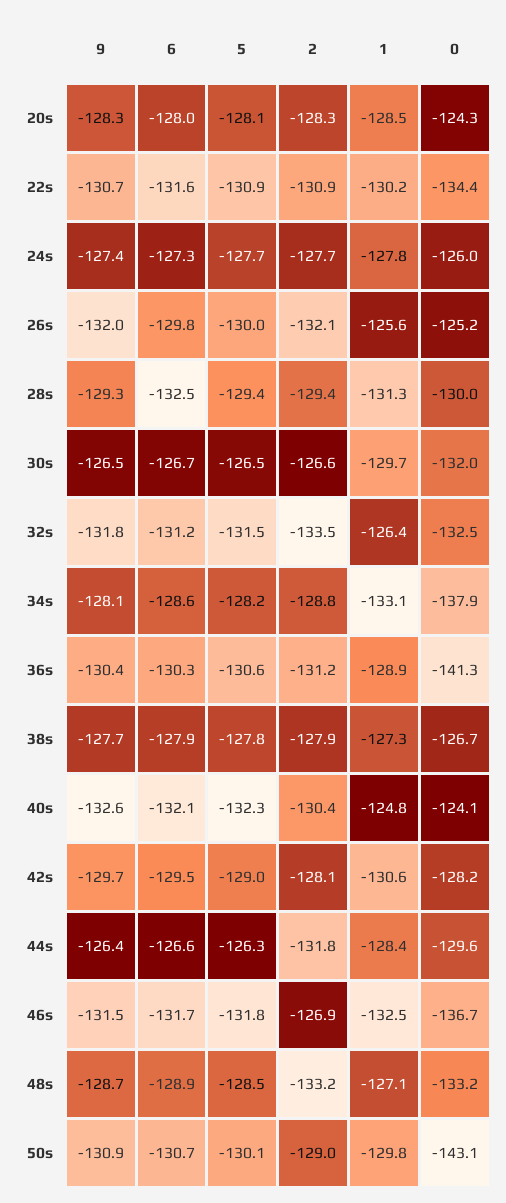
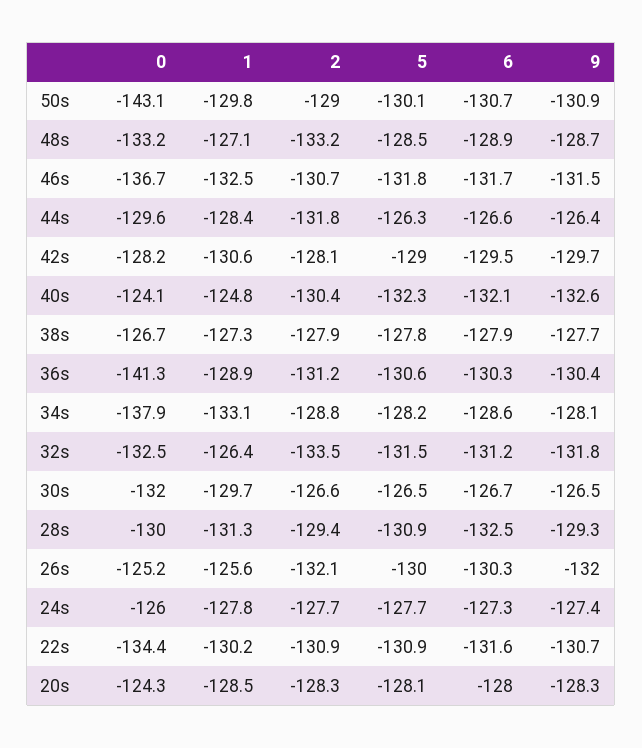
  {
    "9": {
      "20s": -128.3,
      "22s": -130.7,
      "24s": -127.4,
      "26s": -132,
      "28s": -129.3,
      "30s": -126.5,
      "32s": -131.8,
      "34s": -128.1,
      "36s": -130.4,
      "38s": -127.7,
      "40s": -132.6,
      "42s": -129.7,
      "44s": -126.4,
      "46s": -131.5,
      "48s": -128.7,
      "50s": -130.9
    },
    "6": {
      "20s": -128,
      "22s": -131.6,
      "24s": -127.3,
-     "26s": -129.8,
+     "26s": -130.3,
      "28s": -132.5,
      "30s": -126.7,
      "32s": -131.2,
      "34s": -128.6,
      "36s": -130.3,
      "38s": -127.9,
      "40s": -132.1,
      "42s": -129.5,
      "44s": -126.6,
      "46s": -131.7,
      "48s": -128.9,
      "50s": -130.7
    },
    "5": {
      "20s": -128.1,
      "22s": -130.9,
      "24s": -127.7,
      "26s": -130,
-     "28s": -129.4,
+     "28s": -130.9,
      "30s": -126.5,
      "32s": -131.5,
      "34s": -128.2,
      "36s": -130.6,
      "38s": -127.8,
      "40s": -132.3,
      "42s": -129,
      "44s": -126.3,
      "46s": -131.8,
      "48s": -128.5,
      "50s": -130.1
    },
    "2": {
      "20s": -128.3,
      "22s": -130.9,
      "24s": -127.7,
      "26s": -132.1,
      "28s": -129.4,
      "30s": -126.6,
      "32s": -133.5,
      "34s": -128.8,
      "36s": -131.2,
      "38s": -127.9,
      "40s": -130.4,
      "42s": -128.1,
      "44s": -131.8,
-     "46s": -126.9,
+     "46s": -130.7,
      "48s": -133.2,
      "50s": -129
    },
    "1": {
      "20s": -128.5,
      "22s": -130.2,
      "24s": -127.8,
      "26s": -125.6,
      "28s": -131.3,
      "30s": -129.7,
      "32s": -126.4,
      "34s": -133.1,
      "36s": -128.9,
      "38s": -127.3,
      "40s": -124.8,
      "42s": -130.6,
      "44s": -128.4,
      "46s": -132.5,
      "48s": -127.1,
      "50s": -129.8
    },
    "0": {
      "20s": -124.3,
      "22s": -134.4,
      "24s": -126,
      "26s": -125.2,
      "28s": -130,
      "30s": -132,
      "32s": -132.5,
      "34s": -137.9,
      "36s": -141.3,
      "38s": -126.7,
      "40s": -124.1,
      "42s": -128.2,
      "44s": -129.6,
      "46s": -136.7,
      "48s": -133.2,
      "50s": -143.1
    }
  }

